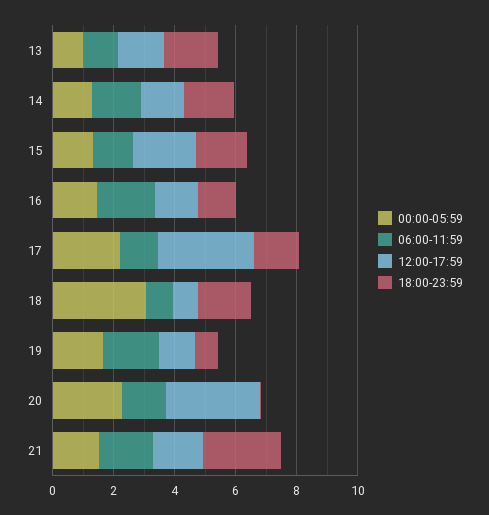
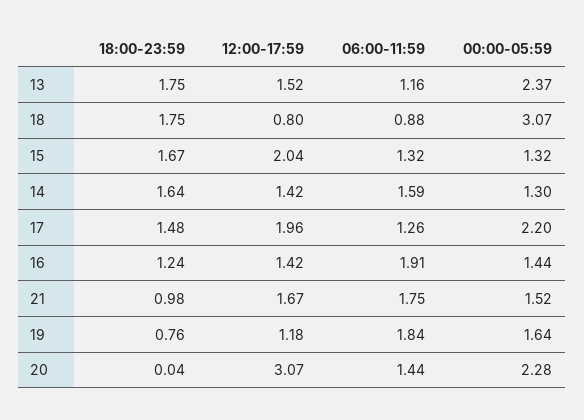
  {
    "00:00-05:59": {
-     "13": 1,
+     "13": 2.37,
      "14": 1.3,
      "15": 1.32,
      "16": 1.44,
      "17": 2.2,
      "18": 3.07,
      "19": 1.64,
      "20": 2.28,
      "21": 1.52
    },
    "06:00-11:59": {
      "13": 1.16,
      "14": 1.59,
      "15": 1.32,
      "16": 1.91,
      "17": 1.26,
      "18": 0.88,
      "19": 1.84,
      "20": 1.44,
      "21": 1.75
    },
    "12:00-17:59": {
      "13": 1.52,
      "14": 1.42,
      "15": 2.04,
      "16": 1.42,
-     "17": 3,
+     "17": 1.96,
      "18": 0.8,
      "19": 1.18,
      "20": 3.07,
      "21": 1.67
    },
    "18:00-23:59": {
      "13": 1.75,
      "14": 1.64,
      "15": 1.67,
      "16": 1.24,
      "17": 1.48,
      "18": 1.75,
      "19": 0.76,
      "20": 0.04,
-     "21": 2.5
+     "21": 0.98
    }
  }

